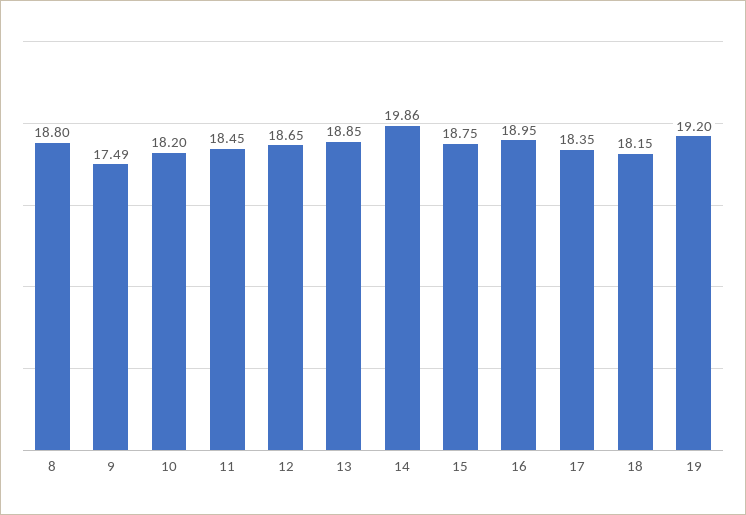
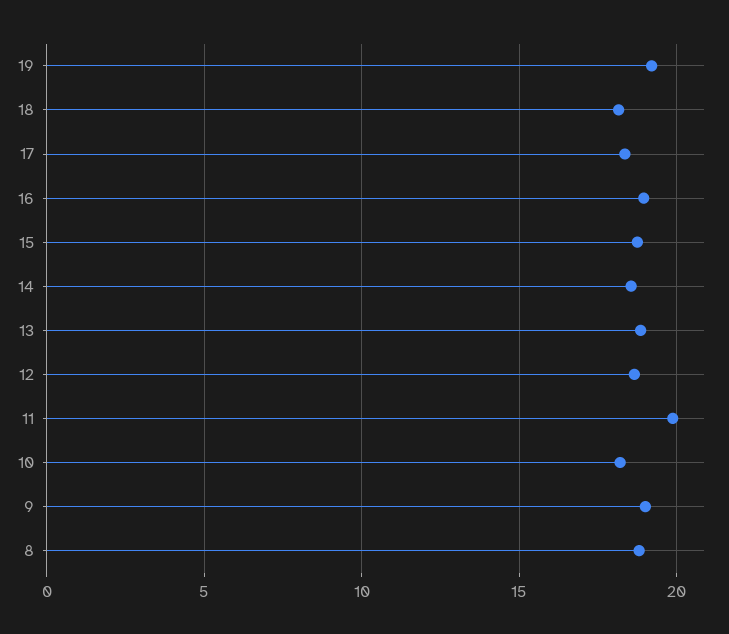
  {
    "8": 18.8,
-   "9": 17.49,
+   "9": 19,
    "10": 18.2,
-   "11": 18.45,
+   "11": 20,
    "12": 18.65,
    "13": 18.85,
-   "14": 19.86,
+   "14": 18.5,
    "15": 18.75,
    "16": 18.95,
    "17": 18.35,
    "18": 18.15,
    "19": 19.2
  }

